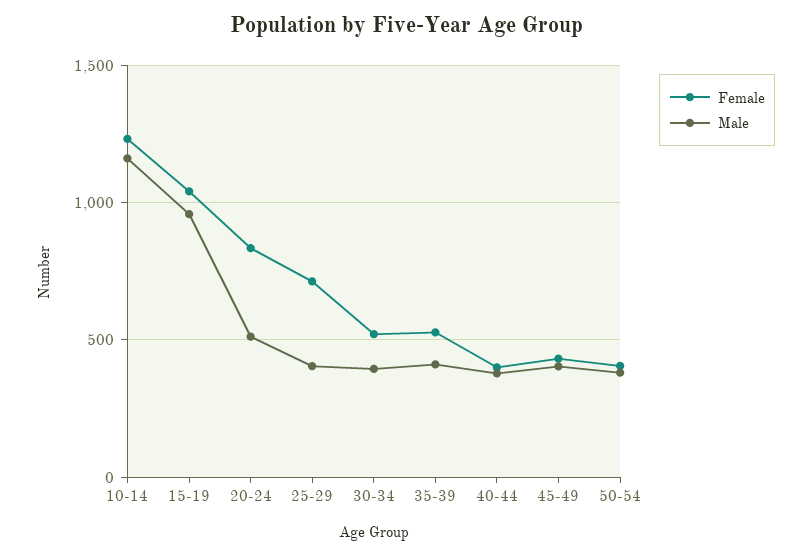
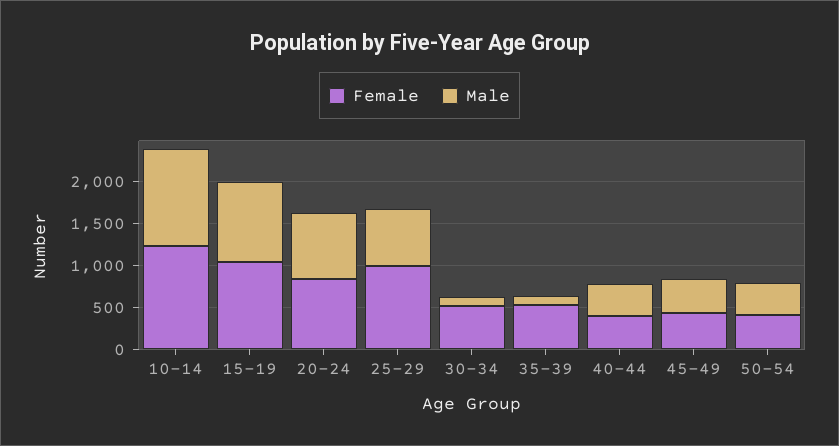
  {
    "Female": {
      "10-14": 1250,
      "15-19": 1050,
      "20-24": 850,
-     "25-29": 700,
+     "25-29": 1000,
      "30-34": 500,
      "35-39": 550,
      "40-44": 400,
      "45-49": 450,
      "50-54": 400
    },
    "Male": {
      "10-14": 1150,
      "15-19": 950,
-     "20-24": 500,
+     "20-24": 800,
-     "25-29": 400,
+     "25-29": 700,
-     "30-34": 400,
+     "30-34": 100,
-     "35-39": 400,
+     "35-39": 100,
      "40-44": 400,
      "45-49": 400,
      "50-54": 400
    }
  }

